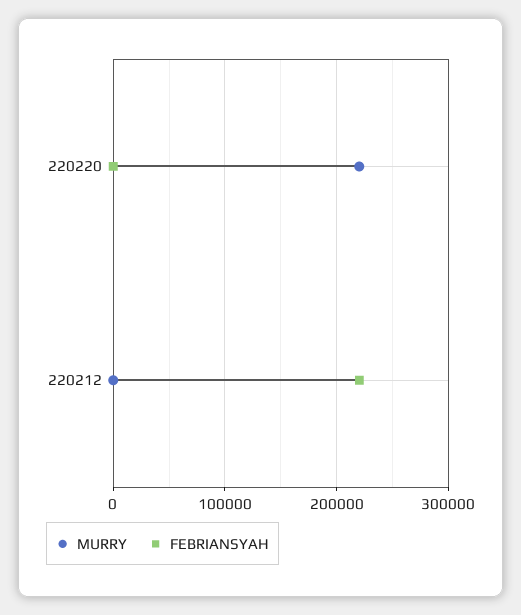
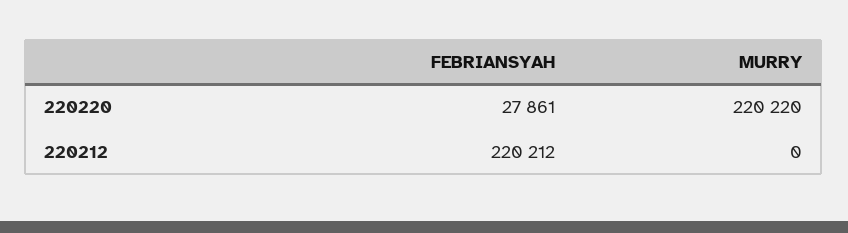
  {
    "MURRY": {
      "220220": 220220,
      "220212": 0
    },
    "FEBRIANSYAH": {
-     "220220": 0,
+     "220220": 27861,
      "220212": 220212
    }
  }

